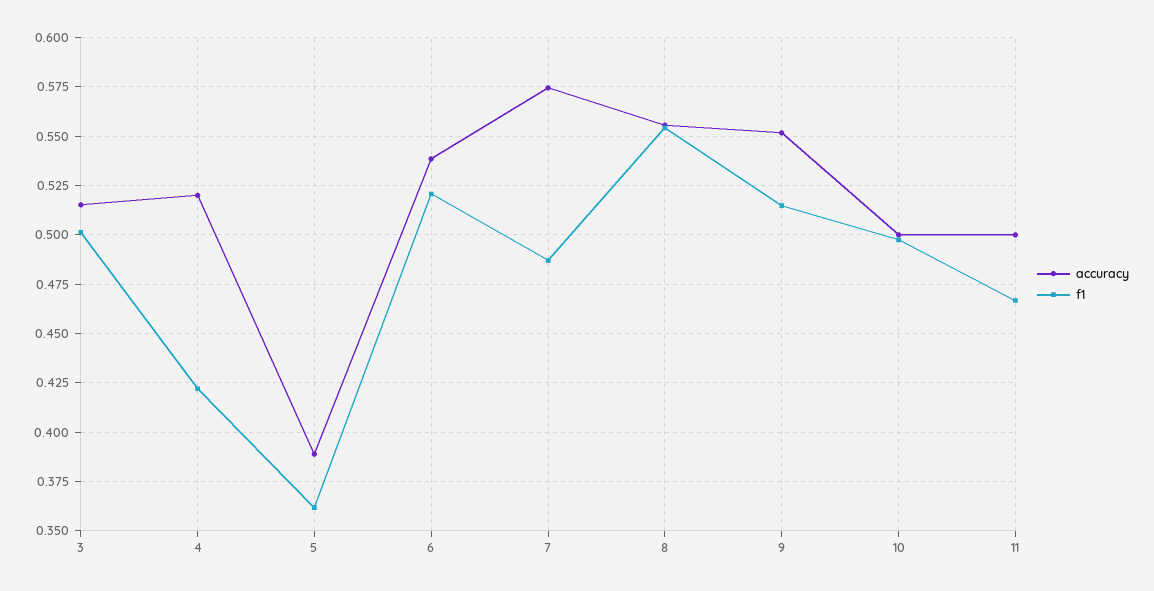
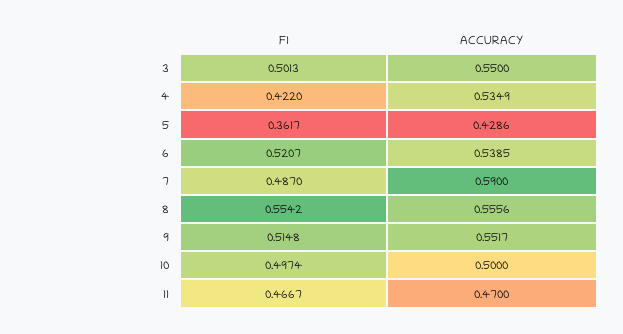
  {
    "accuracy": {
-     "3": 0.515,
+     "3": 0.55,
-     "4": 0.52,
+     "4": 0.5349,
-     "5": 0.39,
+     "5": 0.4286,
      "6": 0.5385,
-     "7": 0.575,
+     "7": 0.59,
      "8": 0.5556,
      "9": 0.5517,
      "10": 0.5,
-     "11": 0.5
+     "11": 0.47
    },
    "f1": {
      "3": 0.5013,
      "4": 0.422,
      "5": 0.3617,
      "6": 0.5207,
      "7": 0.487,
      "8": 0.5542,
      "9": 0.5148,
      "10": 0.4974,
      "11": 0.4667
    }
  }

